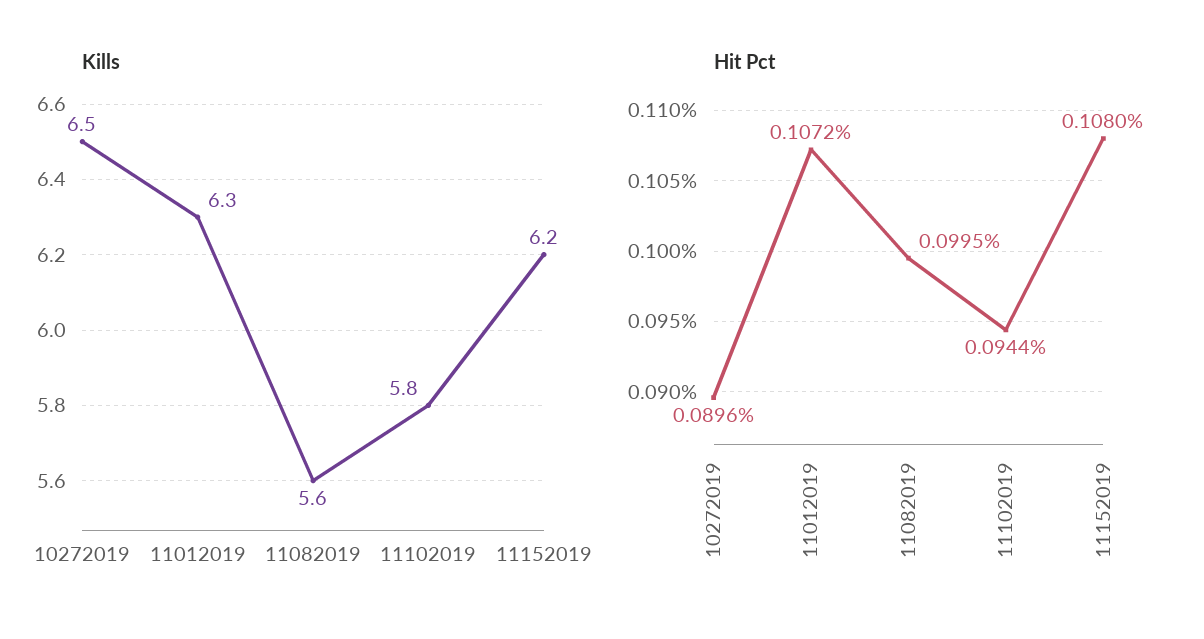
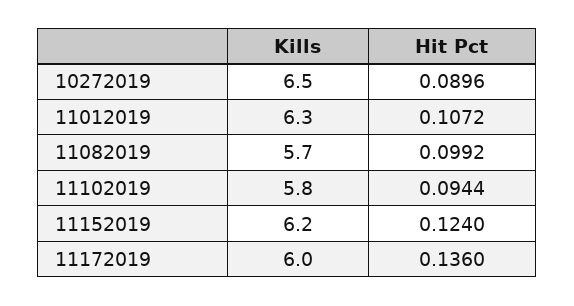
  {
    "Kills": {
      "10272019": 6.5,
      "11012019": 6.3,
-     "11082019": 5.6,
+     "11082019": 5.7,
      "11102019": 5.8,
-     "11152019": 6.2
+     "11152019": 6.2,
+     "11172019": 6
    },
    "Hit Pct": {
      "10272019": 0.0896,
      "11012019": 0.1072,
-     "11082019": 0.0995,
+     "11082019": 0.0992,
      "11102019": 0.0944,
-     "11152019": 0.108
+     "11152019": 0.124,
+     "11172019": 0.136
    }
  }

